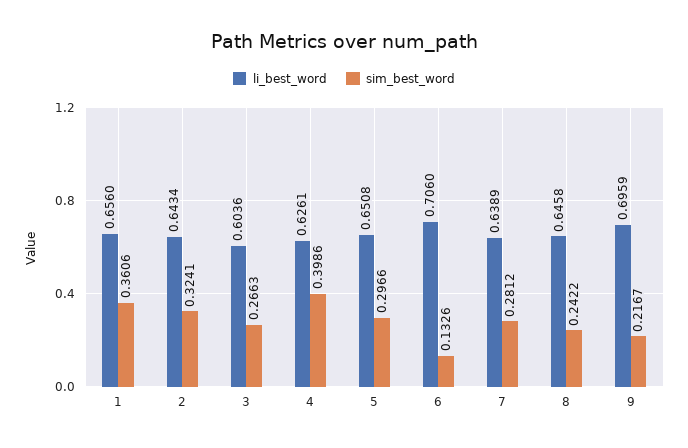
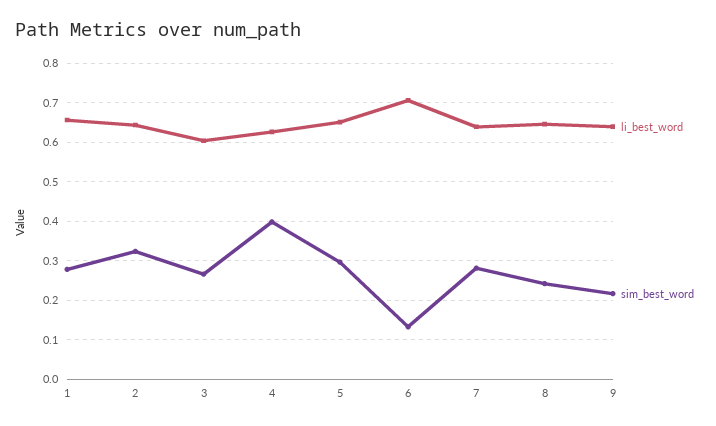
  {
    "li_best_word": {
      "1": 0.656,
      "2": 0.6434,
      "3": 0.6036,
      "4": 0.6261,
      "5": 0.6508,
      "6": 0.706,
      "7": 0.6389,
      "8": 0.6458,
-     "9": 0.6959
+     "9": 0.64
    },
    "sim_best_word": {
-     "1": 0.3606,
+     "1": 0.28,
      "2": 0.3241,
      "3": 0.2663,
      "4": 0.3986,
      "5": 0.2966,
      "6": 0.1326,
      "7": 0.2812,
      "8": 0.2422,
      "9": 0.2167
    }
  }

